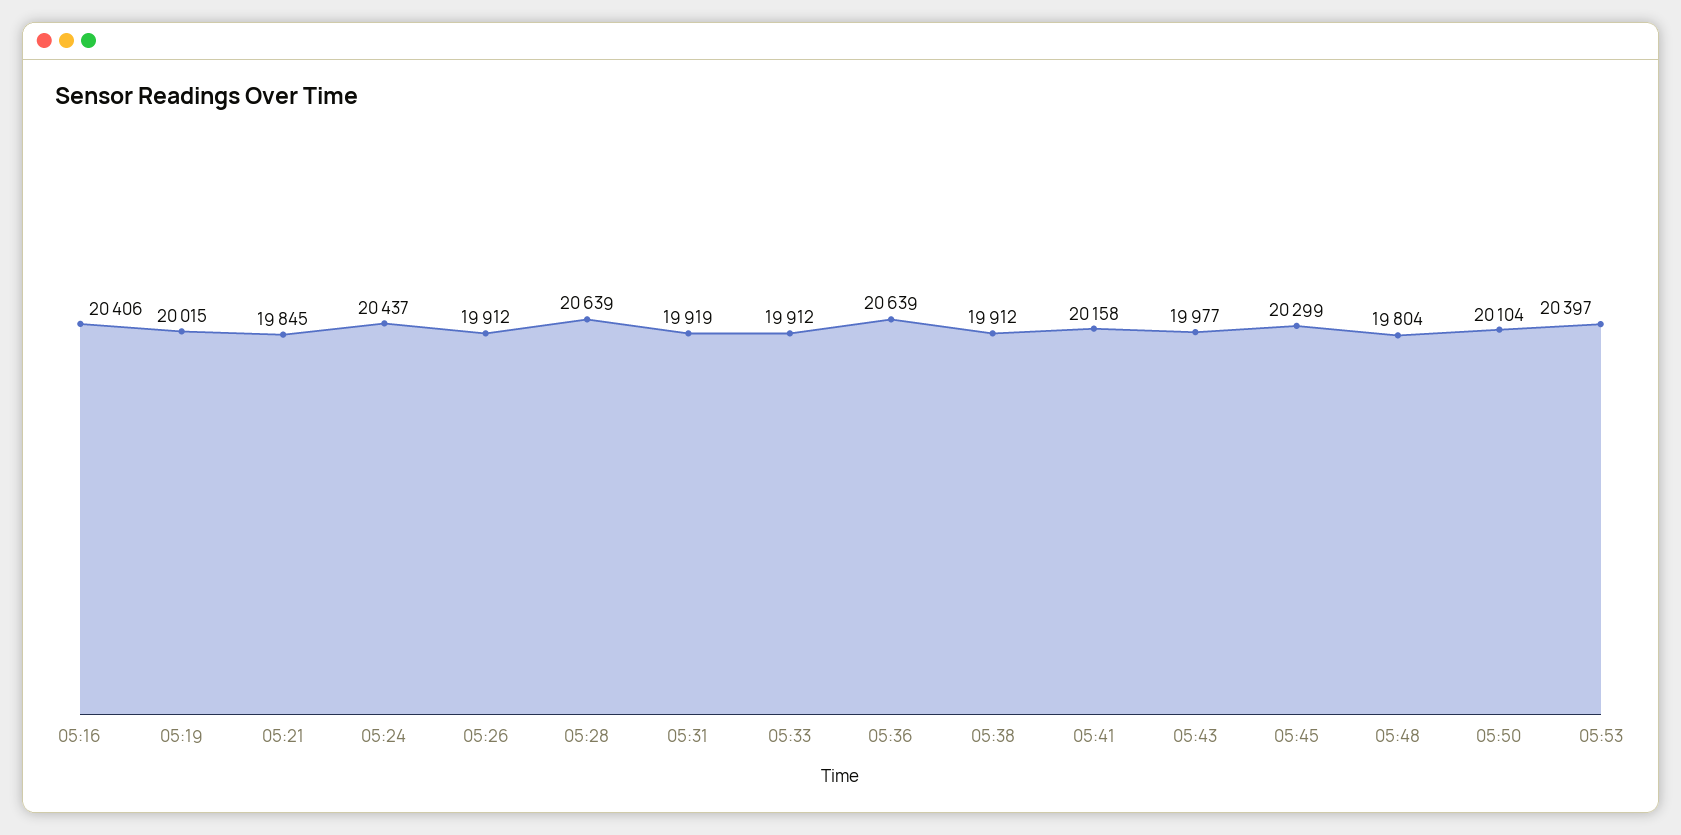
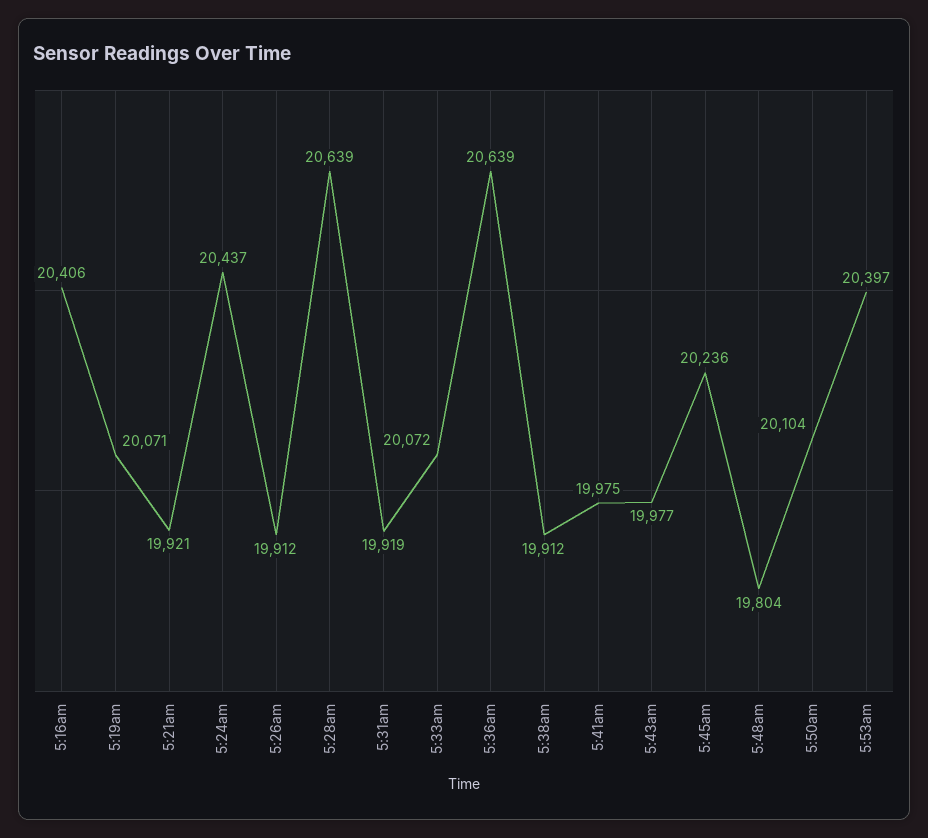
  {
    "05:16": 20406,
-   "05:19": 20015,
+   "05:19": 20071,
-   "05:21": 19845,
+   "05:21": 19921,
    "05:24": 20437,
    "05:26": 19912,
    "05:28": 20639,
    "05:31": 19919,
-   "05:33": 19912,
+   "05:33": 20072,
    "05:36": 20639,
    "05:38": 19912,
-   "05:41": 20158,
+   "05:41": 19975,
    "05:43": 19977,
-   "05:45": 20299,
+   "05:45": 20236,
    "05:48": 19804,
    "05:50": 20104,
    "05:53": 20397
  }

